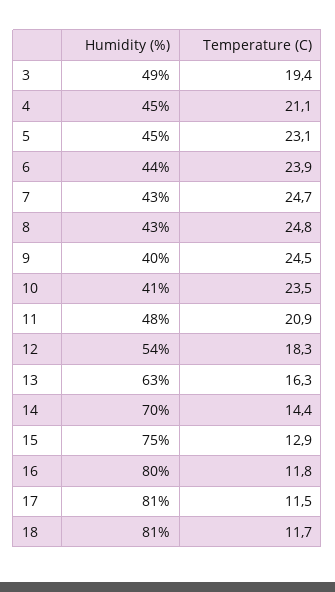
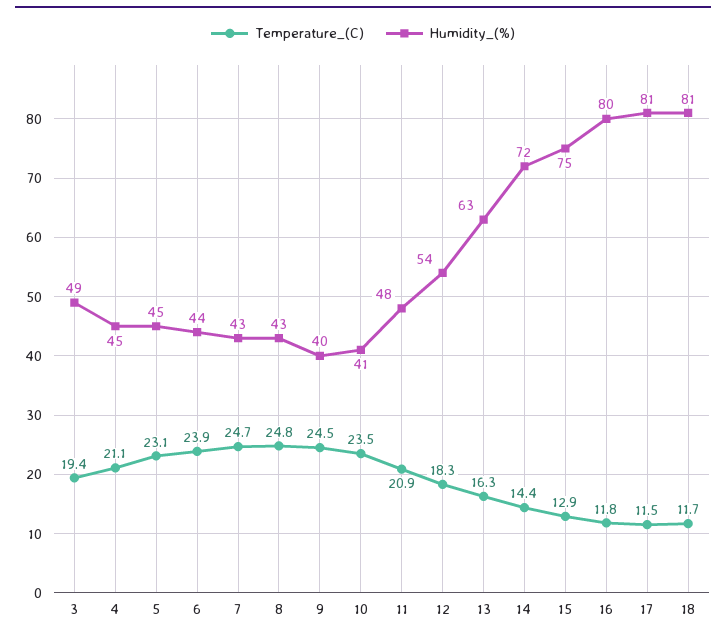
  {
    "Humidity (%)": {
      "3": 49,
      "4": 45,
      "5": 45,
      "6": 44,
      "7": 43,
      "8": 43,
      "9": 40,
      "10": 41,
      "11": 48,
      "12": 54,
      "13": 63,
-     "14": 70,
+     "14": 72,
      "15": 75,
      "16": 80,
      "17": 81,
      "18": 81
    },
    "Temperature (C)": {
      "3": 19.4,
      "4": 21.1,
      "5": 23.1,
      "6": 23.9,
      "7": 24.7,
      "8": 24.8,
      "9": 24.5,
      "10": 23.5,
      "11": 20.9,
      "12": 18.3,
      "13": 16.3,
      "14": 14.4,
      "15": 12.9,
      "16": 11.8,
      "17": 11.5,
      "18": 11.7
    }
  }

